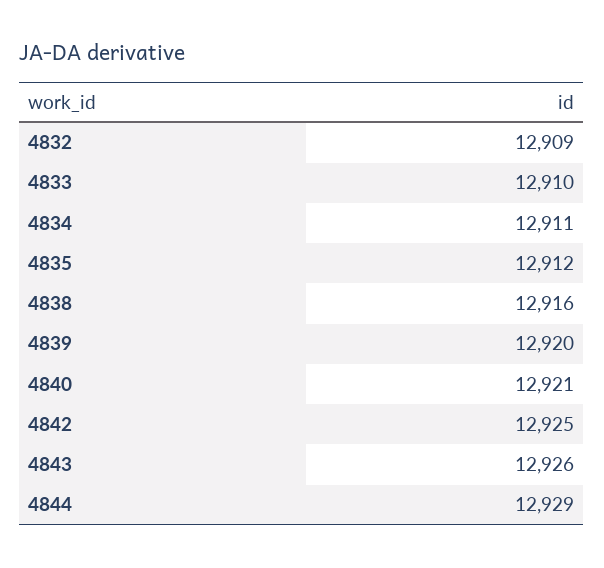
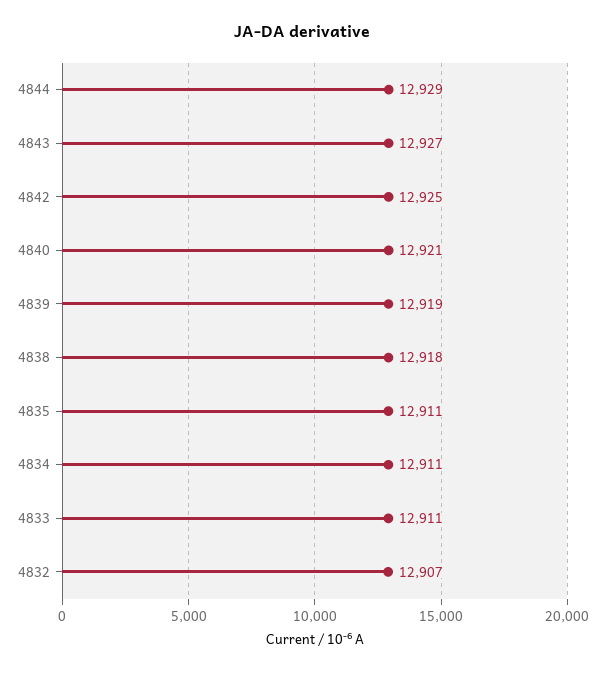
  {
-   "4832": 12909,
+   "4832": 12907,
-   "4833": 12910,
+   "4833": 12911,
    "4834": 12911,
-   "4835": 12912,
+   "4835": 12911,
-   "4838": 12916,
+   "4838": 12918,
-   "4839": 12920,
+   "4839": 12919,
    "4840": 12921,
    "4842": 12925,
-   "4843": 12926,
+   "4843": 12927,
    "4844": 12929
  }

